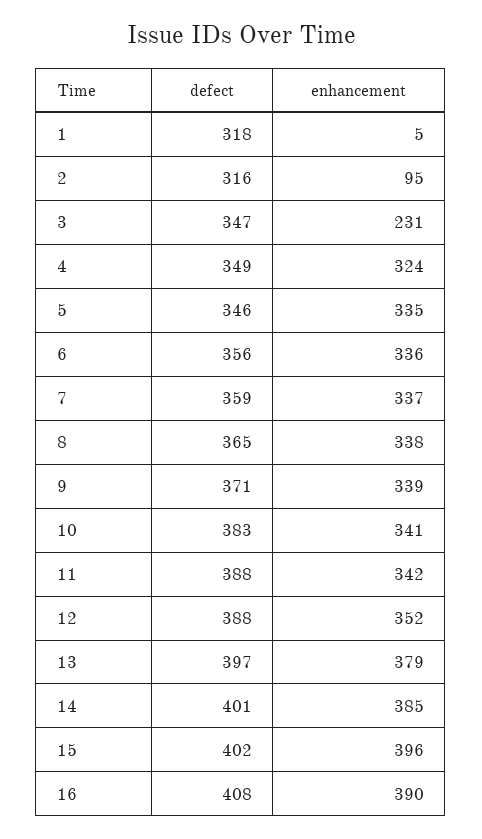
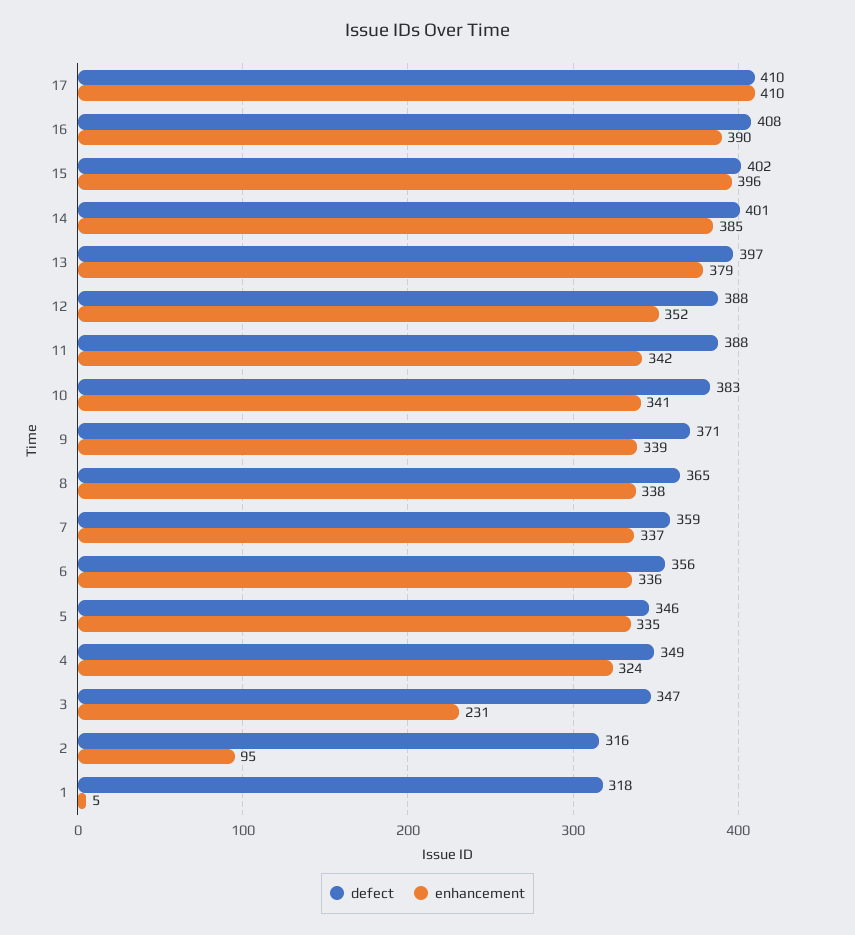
  {
    "defect": {
      "1": 318,
      "2": 316,
      "3": 347,
      "4": 349,
      "5": 346,
      "6": 356,
      "7": 359,
      "8": 365,
      "9": 371,
      "10": 383,
      "11": 388,
      "12": 388,
      "13": 397,
      "14": 401,
      "15": 402,
-     "16": 408
+     "16": 408,
+     "17": 410
    },
    "enhancement": {
      "1": 5,
      "2": 95,
      "3": 231,
      "4": 324,
      "5": 335,
      "6": 336,
      "7": 337,
      "8": 338,
      "9": 339,
      "10": 341,
      "11": 342,
      "12": 352,
      "13": 379,
      "14": 385,
      "15": 396,
-     "16": 390
+     "16": 390,
+     "17": 410
    }
  }

